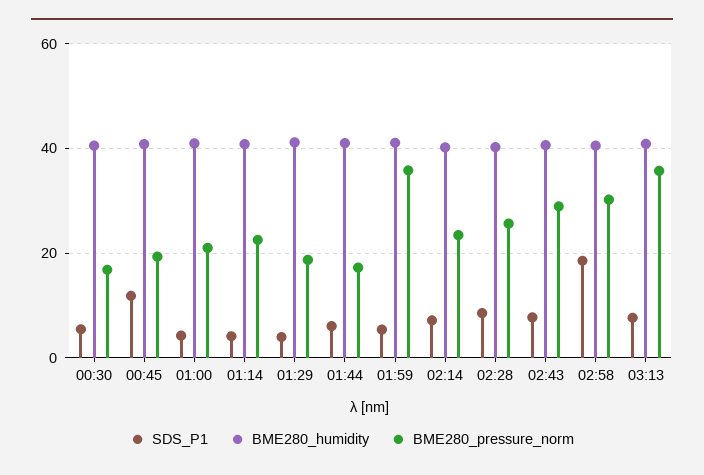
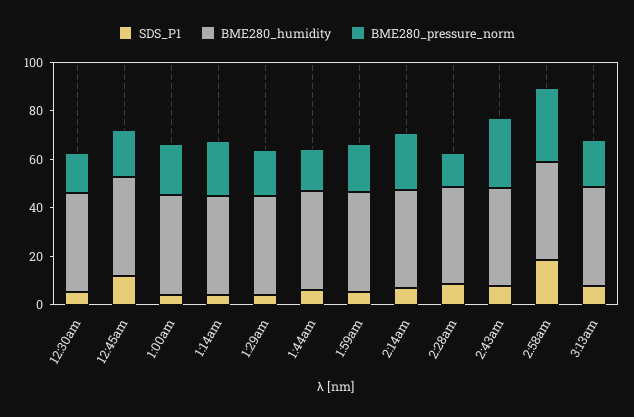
  {
    "SDS_P1": {
      "00:30": 6,
      "00:45": 12,
      "01:00": 4,
      "01:14": 4,
      "01:29": 4,
      "01:44": 6,
      "01:59": 6,
      "02:14": 8,
      "02:28": 8,
      "02:43": 8,
      "02:58": 18,
      "03:13": 8
    },
    "BME280_humidity": {
      "00:30": 40,
      "00:45": 40,
      "01:00": 40,
      "01:14": 40,
      "01:29": 42,
      "01:44": 42,
      "01:59": 42,
      "02:14": 40,
      "02:28": 40,
      "02:43": 40,
      "02:58": 40,
      "03:13": 40
    },
    "BME280_pressure_norm": {
      "00:30": 16,
      "00:45": 20,
      "01:00": 22,
      "01:14": 22,
      "01:29": 18,
      "01:44": 18,
-     "01:59": 36,
+     "01:59": 20,
      "02:14": 24,
-     "02:28": 26,
+     "02:28": 15,
      "02:43": 28,
      "02:58": 30,
-     "03:13": 36
+     "03:13": 20
    }
  }

